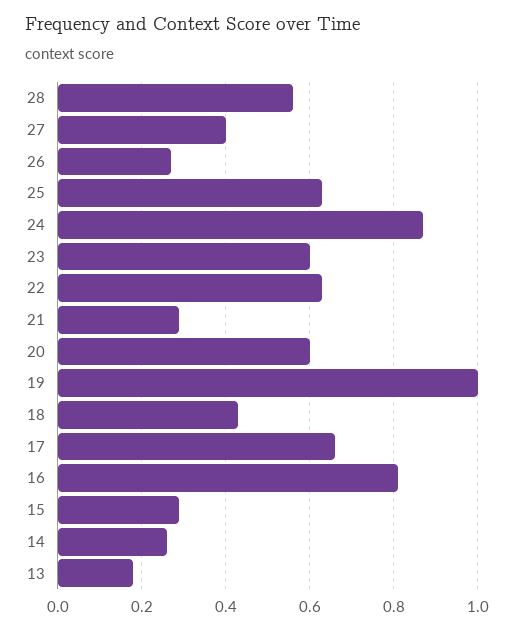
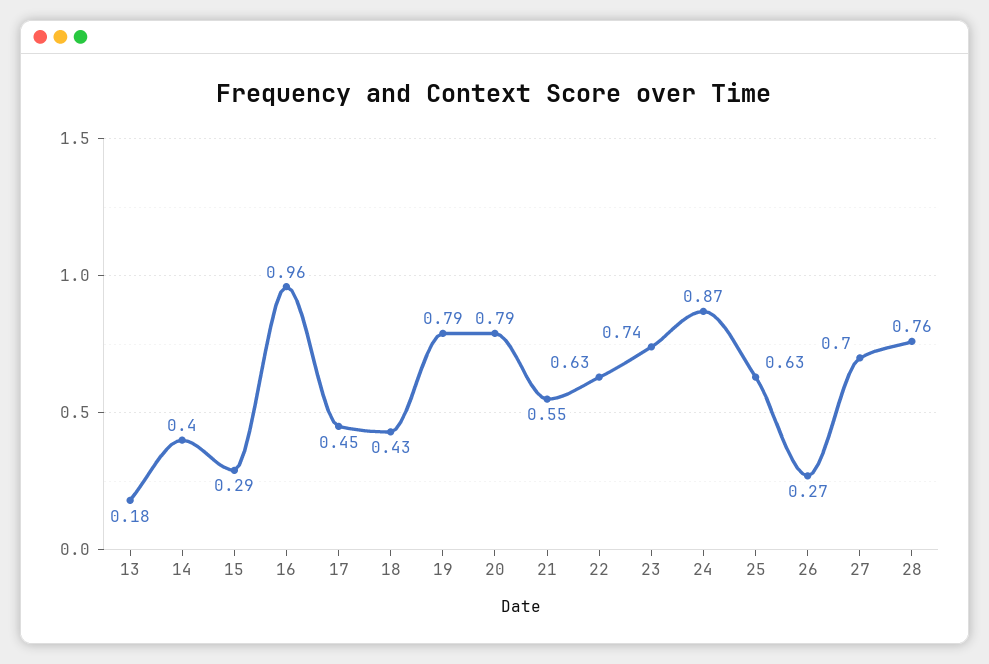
  {
-   "28": 0.55,
+   "28": 0.76,
-   "27": 0.4,
+   "27": 0.7,
    "26": 0.27,
    "25": 0.63,
    "24": 0.87,
-   "23": 0.6,
+   "23": 0.74,
    "22": 0.63,
-   "21": 0.3,
+   "21": 0.55,
-   "20": 0.6,
+   "20": 0.79,
-   "19": 1,
+   "19": 0.79,
    "18": 0.43,
-   "17": 0.65,
+   "17": 0.45,
-   "16": 0.8,
+   "16": 0.96,
    "15": 0.29,
-   "14": 0.25,
+   "14": 0.4,
    "13": 0.18
  }

